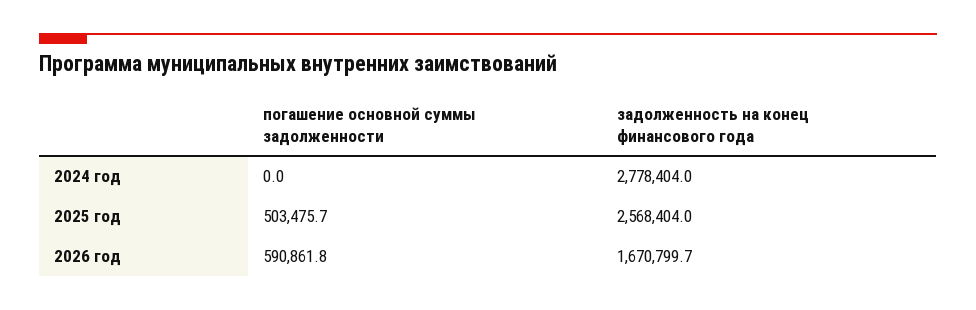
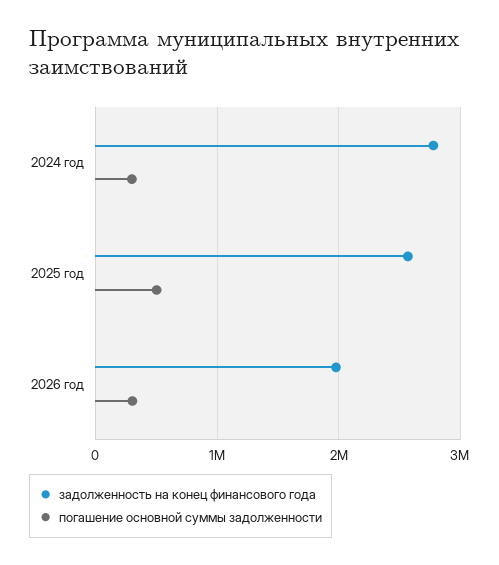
  {
    "погашение основной суммы задолженности": {
-     "2024 год": 0,
+     "2024 год": 300000,
      "2025 год": 503475.7,
-     "2026 год": 590861.8
+     "2026 год": 300000
    },
    "задолженность на конец финансового года": {
      "2024 год": 2778404,
      "2025 год": 2568404,
-     "2026 год": 1670799.7
+     "2026 год": 2000000
    }
  }

